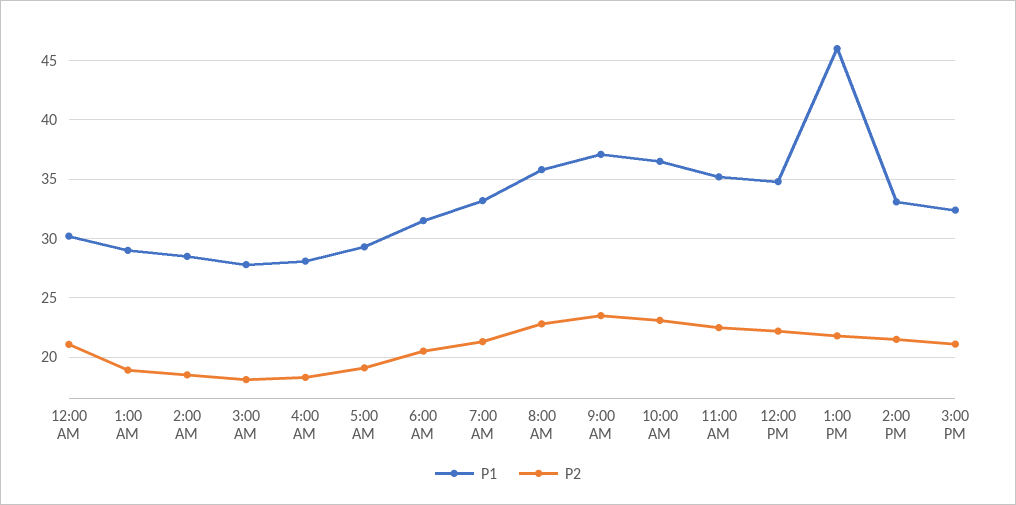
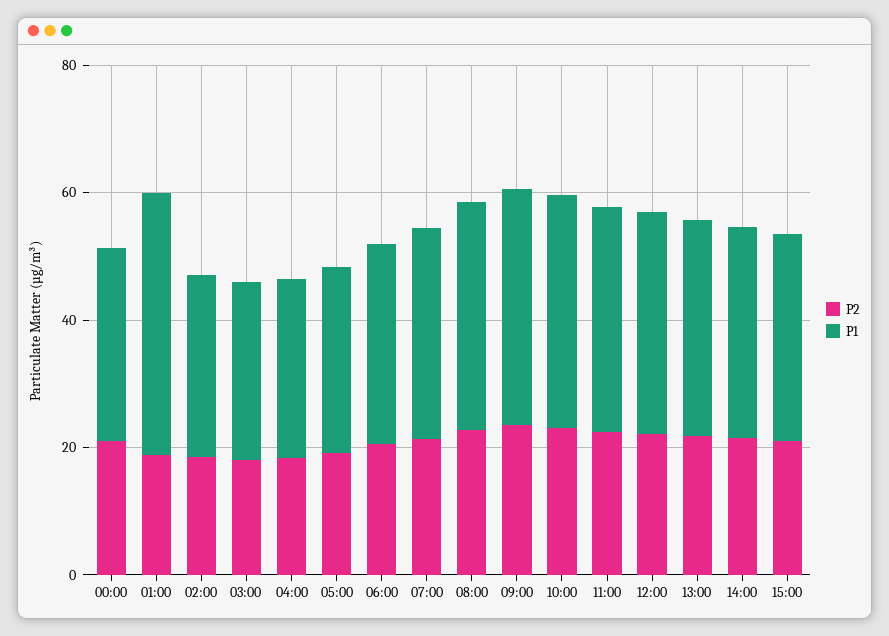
  {
    "P1": {
      "12:00 AM": 30,
-     "1:00 AM": 29,
+     "1:00 AM": 40,
      "2:00 AM": 29,
      "3:00 AM": 28,
      "4:00 AM": 28,
      "5:00 AM": 29,
      "6:00 AM": 32,
      "7:00 AM": 33,
      "8:00 AM": 36,
      "9:00 AM": 37,
      "10:00 AM": 37,
      "11:00 AM": 35,
      "12:00 PM": 35,
-     "1:00 PM": 46,
+     "1:00 PM": 35,
      "2:00 PM": 33,
      "3:00 PM": 32
    },
    "P2": {
      "12:00 AM": 21,
      "1:00 AM": 19,
      "2:00 AM": 19,
      "3:00 AM": 18,
      "4:00 AM": 18,
      "5:00 AM": 19,
      "6:00 AM": 21,
      "7:00 AM": 21,
      "8:00 AM": 23,
      "9:00 AM": 24,
      "10:00 AM": 23,
      "11:00 AM": 23,
      "12:00 PM": 22,
      "1:00 PM": 22,
      "2:00 PM": 22,
      "3:00 PM": 21
    }
  }

